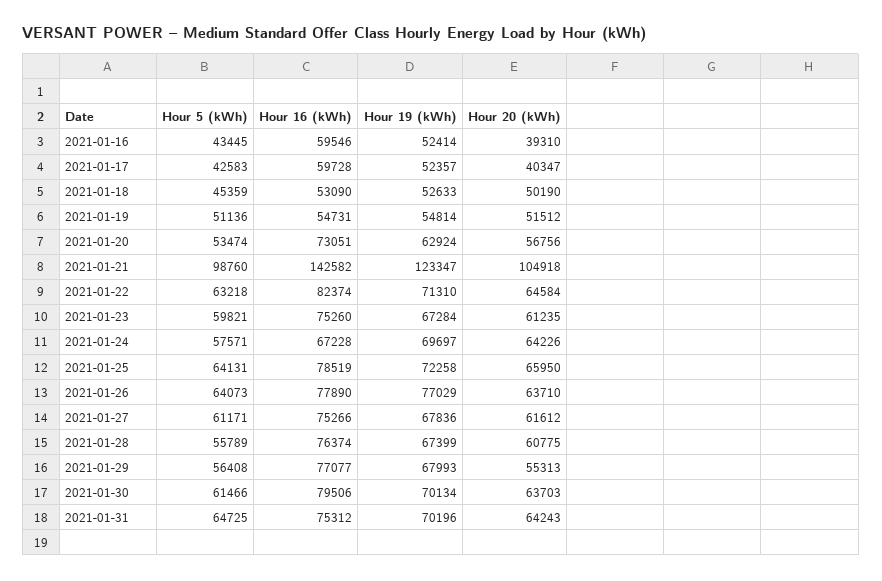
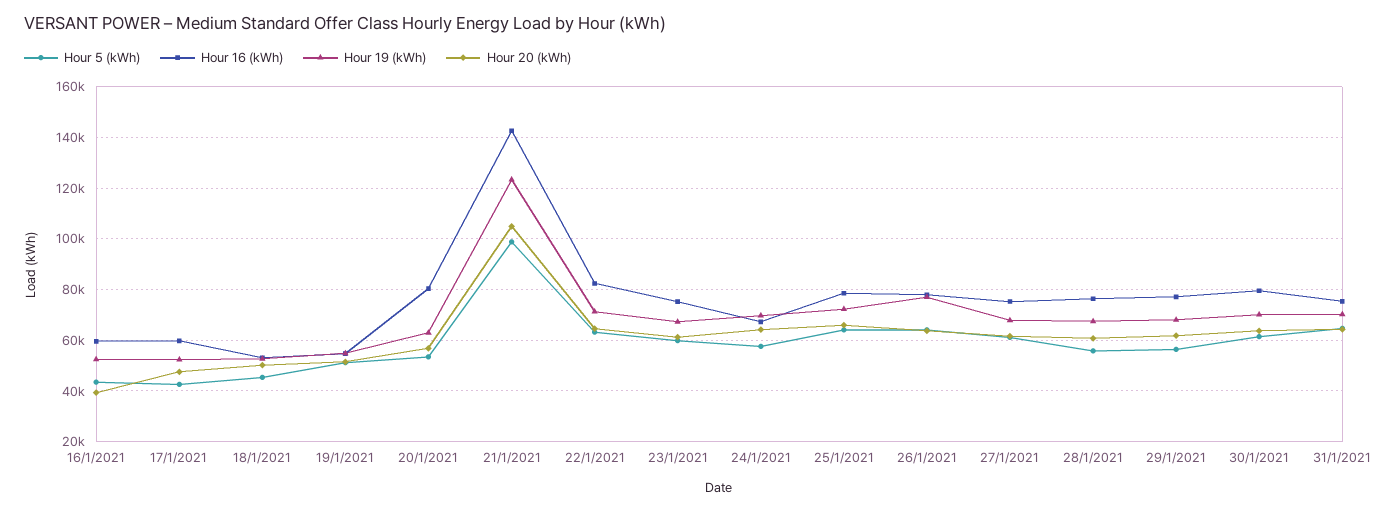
  {
    "Hour 5 (kWh)": {
      "2021-01-16": 43445,
      "2021-01-17": 42583,
      "2021-01-18": 45359,
      "2021-01-19": 51136,
      "2021-01-20": 53474,
      "2021-01-21": 98760,
      "2021-01-22": 63218,
      "2021-01-23": 59821,
      "2021-01-24": 57571,
      "2021-01-25": 64131,
      "2021-01-26": 64073,
      "2021-01-27": 61171,
      "2021-01-28": 55789,
      "2021-01-29": 56408,
      "2021-01-30": 61466,
      "2021-01-31": 64725
    },
    "Hour 16 (kWh)": {
      "2021-01-16": 59546,
      "2021-01-17": 59728,
      "2021-01-18": 53090,
      "2021-01-19": 54731,
-     "2021-01-20": 73051,
+     "2021-01-20": 80000,
      "2021-01-21": 142582,
      "2021-01-22": 82374,
      "2021-01-23": 75260,
      "2021-01-24": 67228,
      "2021-01-25": 78519,
      "2021-01-26": 77890,
      "2021-01-27": 75266,
      "2021-01-28": 76374,
      "2021-01-29": 77077,
      "2021-01-30": 79506,
      "2021-01-31": 75312
    },
    "Hour 19 (kWh)": {
      "2021-01-16": 52414,
      "2021-01-17": 52357,
      "2021-01-18": 52633,
      "2021-01-19": 54814,
      "2021-01-20": 62924,
      "2021-01-21": 123347,
      "2021-01-22": 71310,
      "2021-01-23": 67284,
      "2021-01-24": 69697,
      "2021-01-25": 72258,
      "2021-01-26": 77029,
      "2021-01-27": 67836,
      "2021-01-28": 67399,
      "2021-01-29": 67993,
      "2021-01-30": 70134,
      "2021-01-31": 70196
    },
    "Hour 20 (kWh)": {
      "2021-01-16": 39310,
-     "2021-01-17": 40347,
+     "2021-01-17": 47500,
      "2021-01-18": 50190,
      "2021-01-19": 51512,
      "2021-01-20": 56756,
      "2021-01-21": 104918,
      "2021-01-22": 64584,
      "2021-01-23": 61235,
      "2021-01-24": 64226,
      "2021-01-25": 65950,
      "2021-01-26": 63710,
      "2021-01-27": 61612,
      "2021-01-28": 60775,
-     "2021-01-29": 55313,
+     "2021-01-29": 62500,
      "2021-01-30": 63703,
      "2021-01-31": 64243
    }
  }

